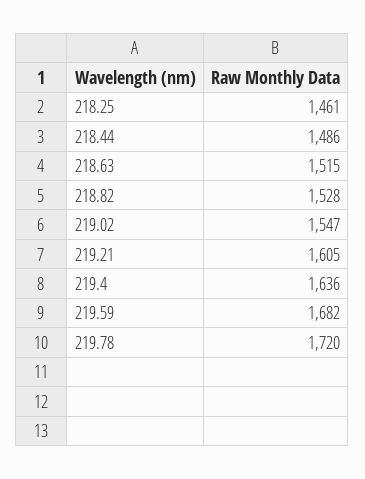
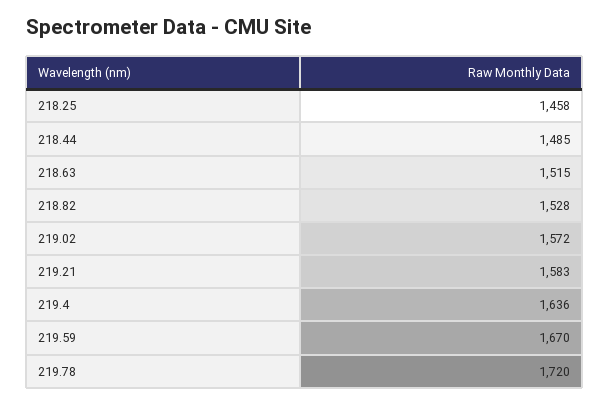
  {
-   "218.25": 1461,
+   "218.25": 1458,
-   "218.44": 1486,
+   "218.44": 1485,
    "218.63": 1515,
    "218.82": 1528,
-   "219.02": 1547,
+   "219.02": 1572,
-   "219.21": 1605,
+   "219.21": 1583,
    "219.4": 1636,
-   "219.59": 1682,
+   "219.59": 1670,
    "219.78": 1720
  }

